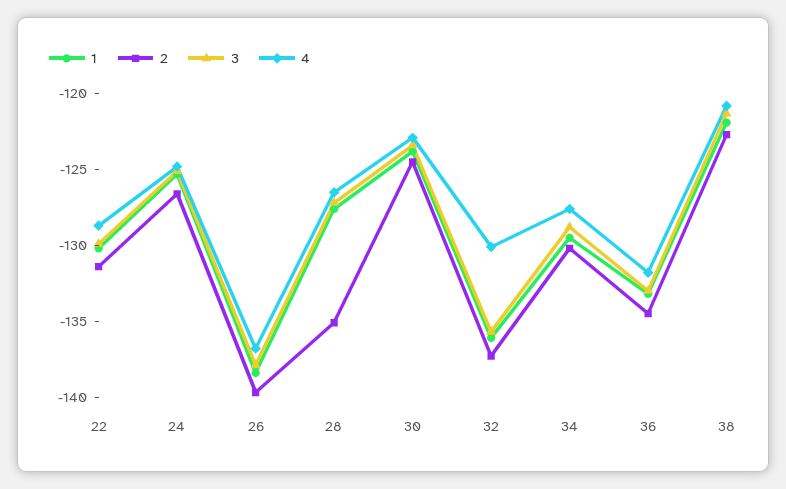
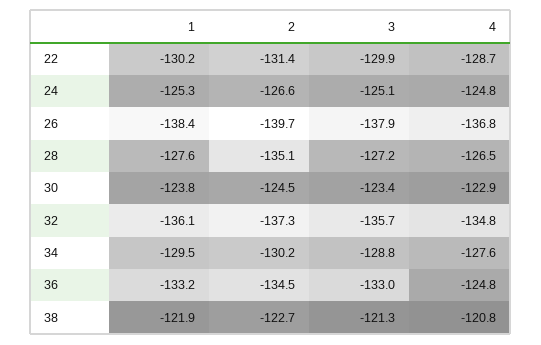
  {
    "1": {
      "22": -130.2,
      "24": -125.3,
      "26": -138.4,
      "28": -127.6,
      "30": -123.8,
      "32": -136.1,
      "34": -129.5,
      "36": -133.2,
      "38": -121.9
    },
    "2": {
      "22": -131.4,
      "24": -126.6,
      "26": -139.7,
      "28": -135.1,
      "30": -124.5,
      "32": -137.3,
      "34": -130.2,
      "36": -134.5,
      "38": -122.7
    },
    "3": {
      "22": -129.9,
      "24": -125.1,
      "26": -137.9,
      "28": -127.2,
      "30": -123.4,
      "32": -135.7,
      "34": -128.8,
      "36": -133,
      "38": -121.3
    },
    "4": {
      "22": -128.7,
      "24": -124.8,
      "26": -136.8,
      "28": -126.5,
      "30": -122.9,
-     "32": -130,
+     "32": -134.8,
      "34": -127.6,
-     "36": -132,
+     "36": -124.8,
      "38": -120.8
    }
  }

